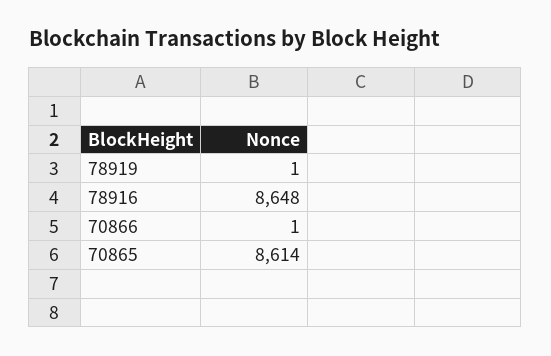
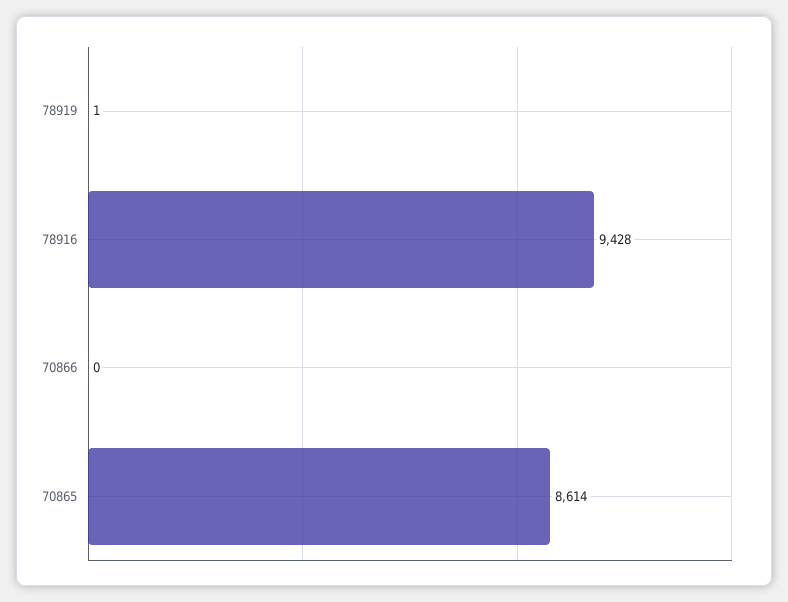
  {
    "78919": 1,
-   "78916": 8648,
+   "78916": 9428,
-   "70866": 1,
+   "70866": 0,
    "70865": 8614
  }

